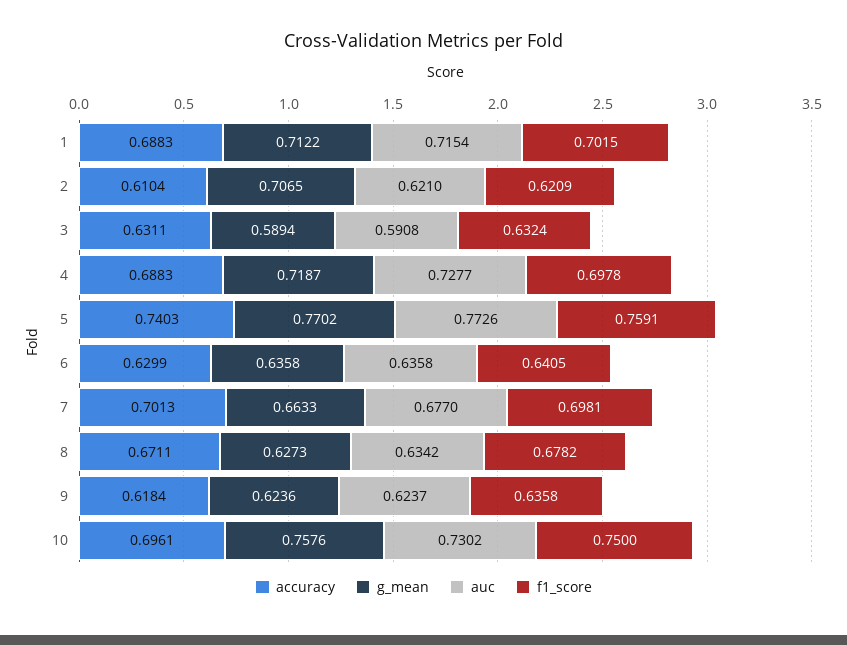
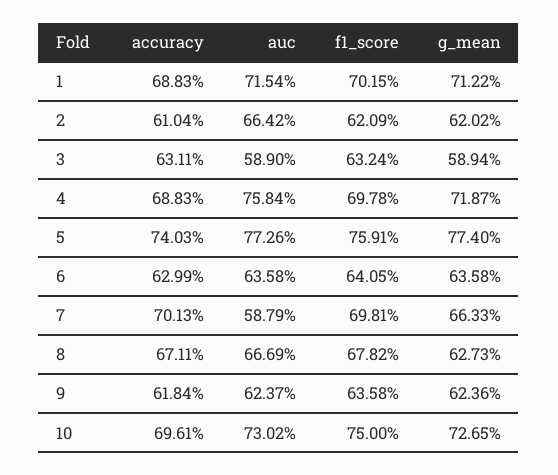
  {
    "accuracy": {
      "1": 0.6883,
      "2": 0.6104,
      "3": 0.6311,
      "4": 0.6883,
      "5": 0.7403,
      "6": 0.6299,
      "7": 0.7013,
      "8": 0.6711,
      "9": 0.6184,
      "10": 0.6961
    },
    "g_mean": {
      "1": 0.7122,
-     "2": 0.7065,
+     "2": 0.6202,
      "3": 0.5894,
      "4": 0.7187,
-     "5": 0.7702,
+     "5": 0.774,
      "6": 0.6358,
      "7": 0.6633,
      "8": 0.6273,
      "9": 0.6236,
-     "10": 0.7576
+     "10": 0.7265
    },
    "auc": {
      "1": 0.7154,
-     "2": 0.621,
+     "2": 0.6642,
-     "3": 0.5908,
+     "3": 0.589,
-     "4": 0.7277,
+     "4": 0.7584,
      "5": 0.7726,
      "6": 0.6358,
-     "7": 0.677,
+     "7": 0.5879,
-     "8": 0.6342,
+     "8": 0.6669,
      "9": 0.6237,
      "10": 0.7302
    },
    "f1_score": {
      "1": 0.7015,
      "2": 0.6209,
      "3": 0.6324,
      "4": 0.6978,
      "5": 0.7591,
      "6": 0.6405,
      "7": 0.6981,
      "8": 0.6782,
      "9": 0.6358,
      "10": 0.75
    }
  }

